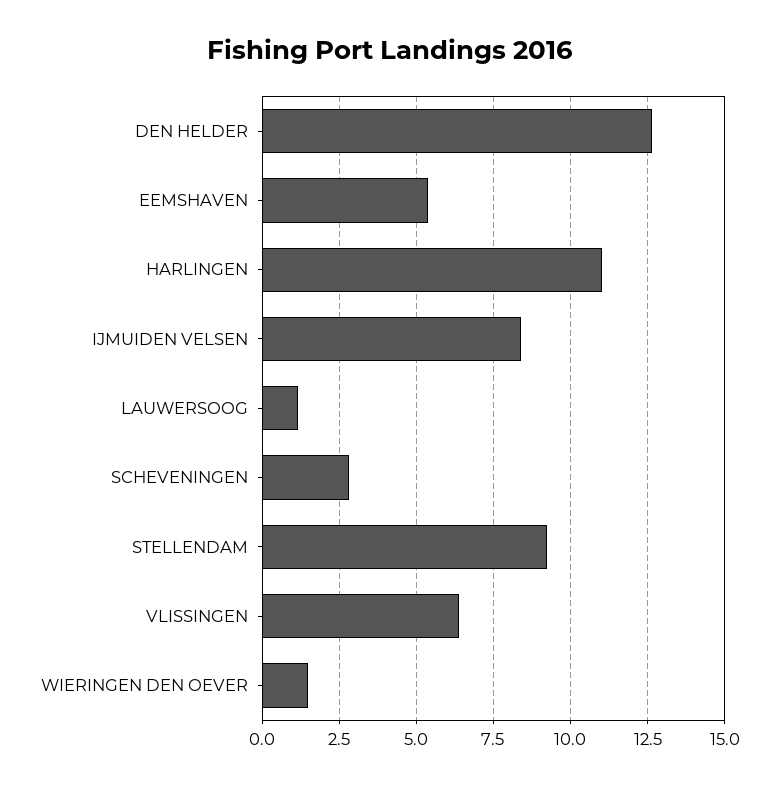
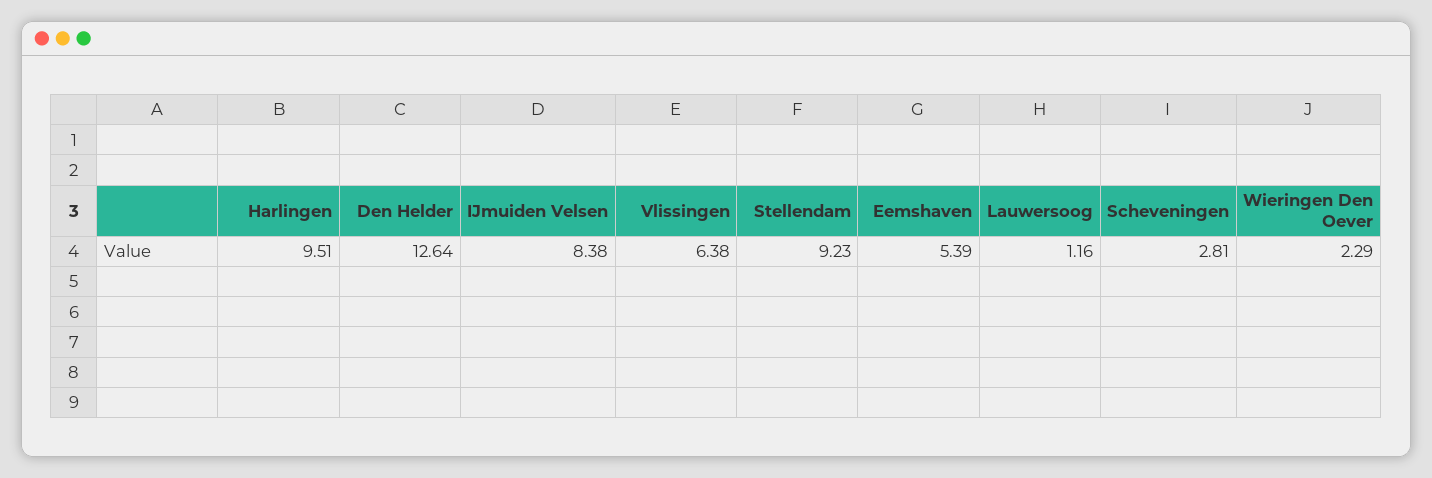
  {
    "DEN HELDER": 12.64,
    "EEMSHAVEN": 5.39,
-   "HARLINGEN": 11,
+   "HARLINGEN": 9.51,
    "IJMUIDEN VELSEN": 8.38,
    "LAUWERSOOG": 1.16,
    "SCHEVENINGEN": 2.81,
    "STELLENDAM": 9.23,
    "VLISSINGEN": 6.38,
-   "WIERINGEN DEN OEVER": 1.5
+   "WIERINGEN DEN OEVER": 2.29
  }

